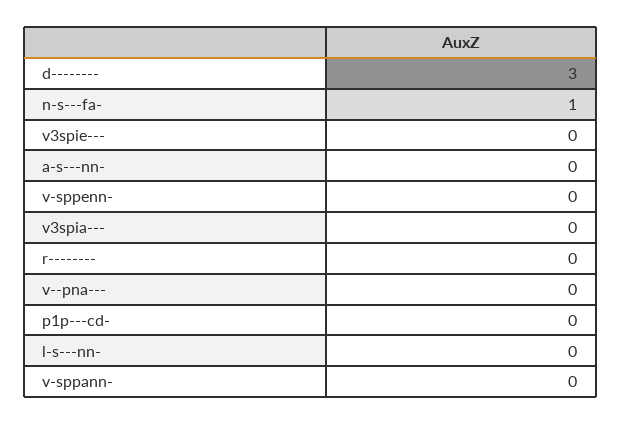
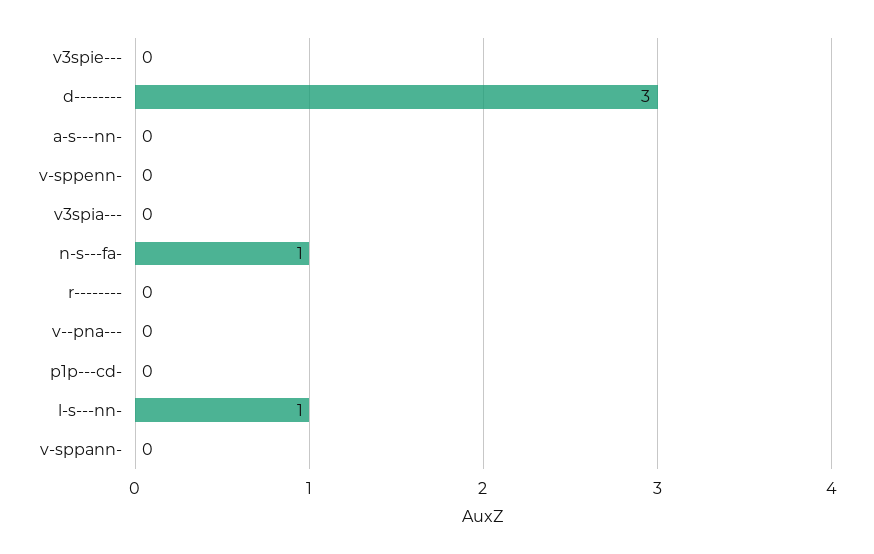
  {
    "d--------": 3,
    "n-s---fa-": 1,
    "v3spie---": 0,
    "a-s---nn-": 0,
    "v-sppenn-": 0,
    "v3spia---": 0,
    "r--------": 0,
    "v--pna---": 0,
    "p1p---cd-": 0,
-   "l-s---nn-": 0,
+   "l-s---nn-": 1,
    "v-sppann-": 0
  }

